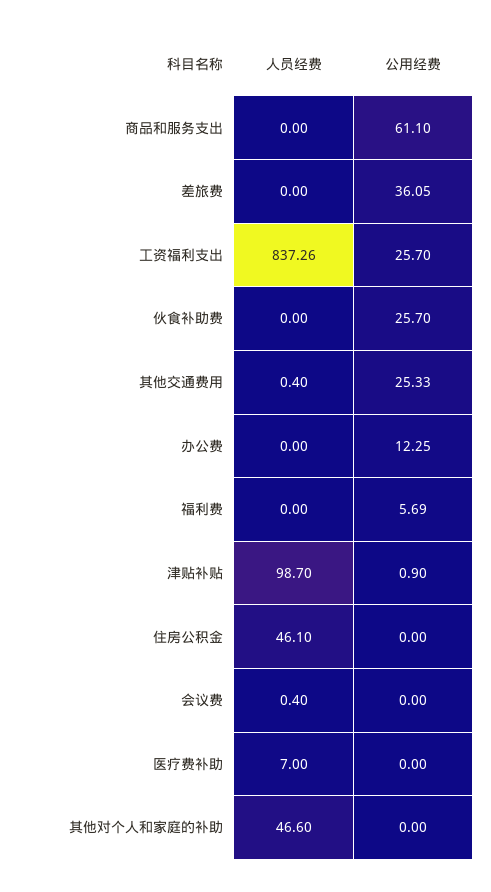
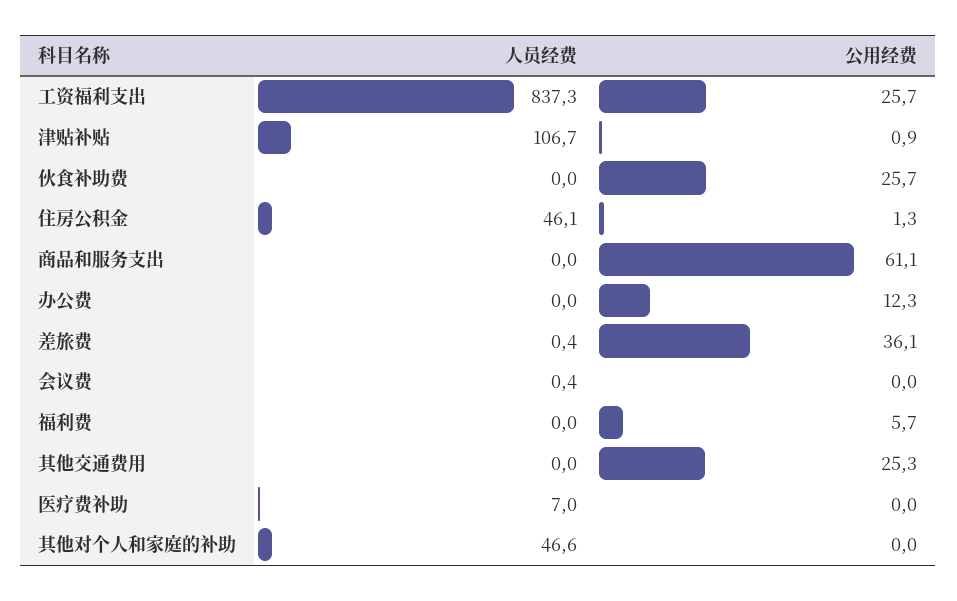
  {
    "人员经费": {
      "商品和服务支出": 0,
-     "差旅费": 0,
+     "差旅费": 0.4,
      "工资福利支出": 837.26,
      "伙食补助费": 0,
-     "其他交通费用": 0.4,
+     "其他交通费用": 0,
      "办公费": 0,
      "福利费": 0,
-     "津贴补贴": 98.7,
+     "津贴补贴": 106.7,
      "住房公积金": 46.1,
      "会议费": 0.4,
      "医疗费补助": 7,
      "其他对个人和家庭的补助": 46.6
    },
    "公用经费": {
      "商品和服务支出": 61.1,
      "差旅费": 36.05,
      "工资福利支出": 25.7,
      "伙食补助费": 25.7,
      "其他交通费用": 25.33,
      "办公费": 12.25,
      "福利费": 5.69,
      "津贴补贴": 0.9,
-     "住房公积金": 0,
+     "住房公积金": 1.3,
      "会议费": 0,
      "医疗费补助": 0,
      "其他对个人和家庭的补助": 0
    }
  }

